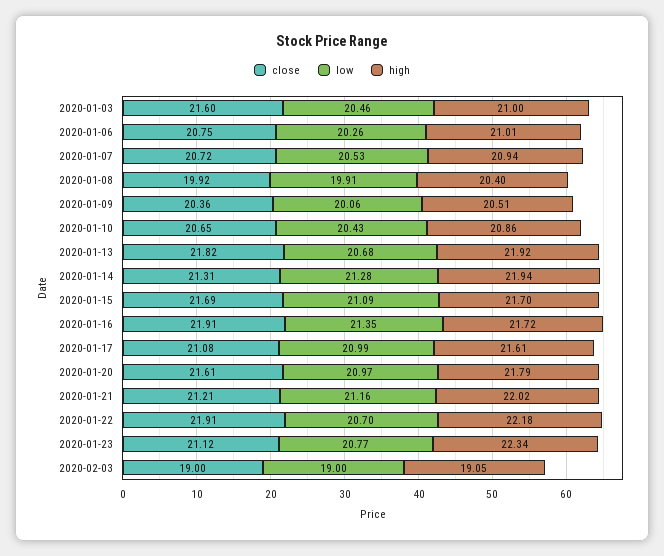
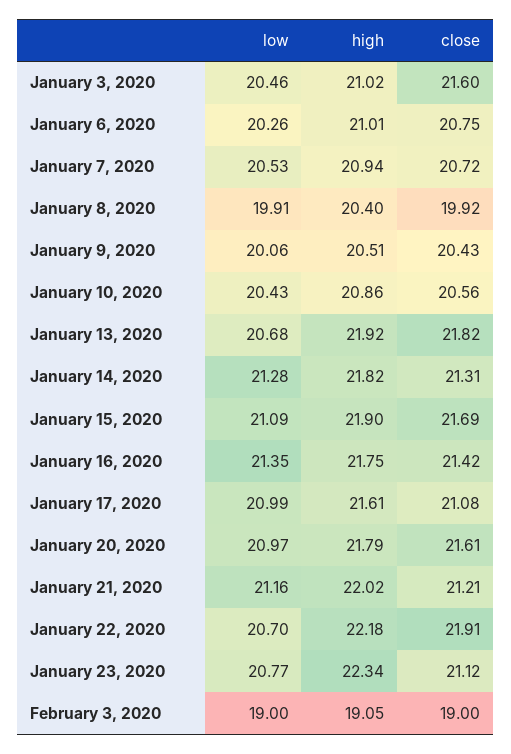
  {
    "close": {
      "2020-01-03": 21.6,
      "2020-01-06": 20.75,
      "2020-01-07": 20.72,
      "2020-01-08": 19.92,
-     "2020-01-09": 20.36,
+     "2020-01-09": 20.43,
-     "2020-01-10": 20.65,
+     "2020-01-10": 20.56,
      "2020-01-13": 21.82,
      "2020-01-14": 21.31,
      "2020-01-15": 21.69,
-     "2020-01-16": 21.91,
+     "2020-01-16": 21.42,
      "2020-01-17": 21.08,
      "2020-01-20": 21.61,
      "2020-01-21": 21.21,
      "2020-01-22": 21.91,
      "2020-01-23": 21.12,
      "2020-02-03": 19
    },
    "low": {
      "2020-01-03": 20.46,
      "2020-01-06": 20.26,
      "2020-01-07": 20.53,
      "2020-01-08": 19.91,
      "2020-01-09": 20.06,
      "2020-01-10": 20.43,
      "2020-01-13": 20.68,
      "2020-01-14": 21.28,
      "2020-01-15": 21.09,
      "2020-01-16": 21.35,
      "2020-01-17": 20.99,
      "2020-01-20": 20.97,
      "2020-01-21": 21.16,
      "2020-01-22": 20.7,
      "2020-01-23": 20.77,
      "2020-02-03": 19
    },
    "high": {
-     "2020-01-03": 21,
+     "2020-01-03": 21.02,
      "2020-01-06": 21.01,
      "2020-01-07": 20.94,
      "2020-01-08": 20.4,
      "2020-01-09": 20.51,
      "2020-01-10": 20.86,
      "2020-01-13": 21.92,
-     "2020-01-14": 21.94,
+     "2020-01-14": 21.82,
-     "2020-01-15": 21.7,
+     "2020-01-15": 21.9,
-     "2020-01-16": 21.72,
+     "2020-01-16": 21.75,
      "2020-01-17": 21.61,
      "2020-01-20": 21.79,
      "2020-01-21": 22.02,
      "2020-01-22": 22.18,
      "2020-01-23": 22.34,
      "2020-02-03": 19.05
    }
  }

